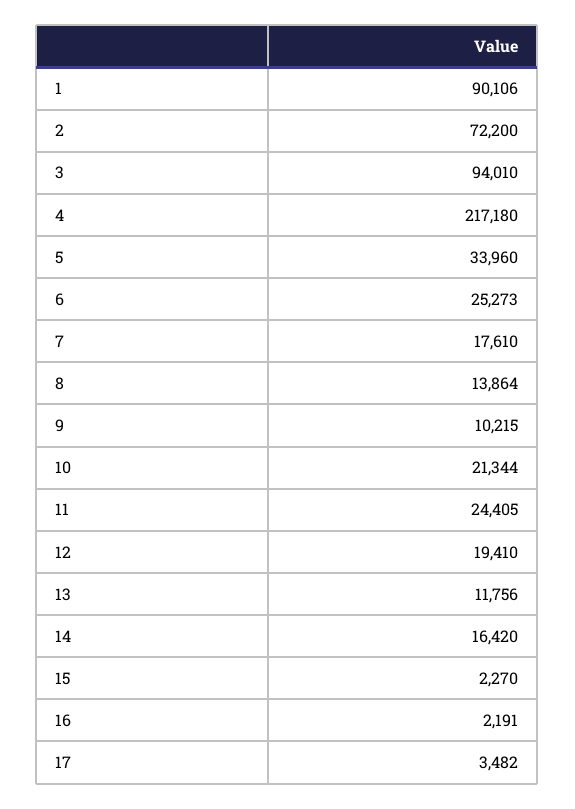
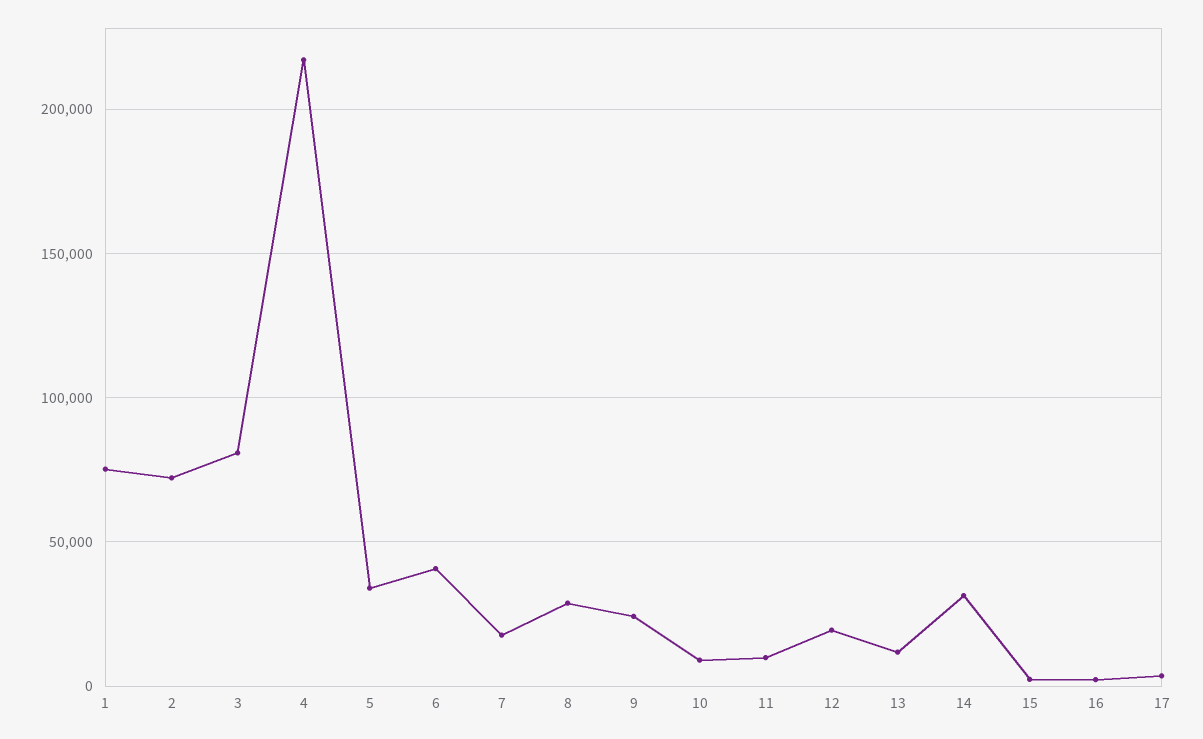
  {
-   "1": 90106,
+   "1": 75000,
    "2": 72200,
-   "3": 94010,
+   "3": 80000,
    "4": 217180,
    "5": 33960,
-   "6": 25273,
+   "6": 40000,
    "7": 17610,
-   "8": 13864,
+   "8": 30000,
-   "9": 10215,
+   "9": 25000,
-   "10": 21344,
+   "10": 10000,
-   "11": 24405,
+   "11": 10000,
    "12": 19410,
    "13": 11756,
-   "14": 16420,
+   "14": 30000,
    "15": 2270,
    "16": 2191,
    "17": 3482
  }

